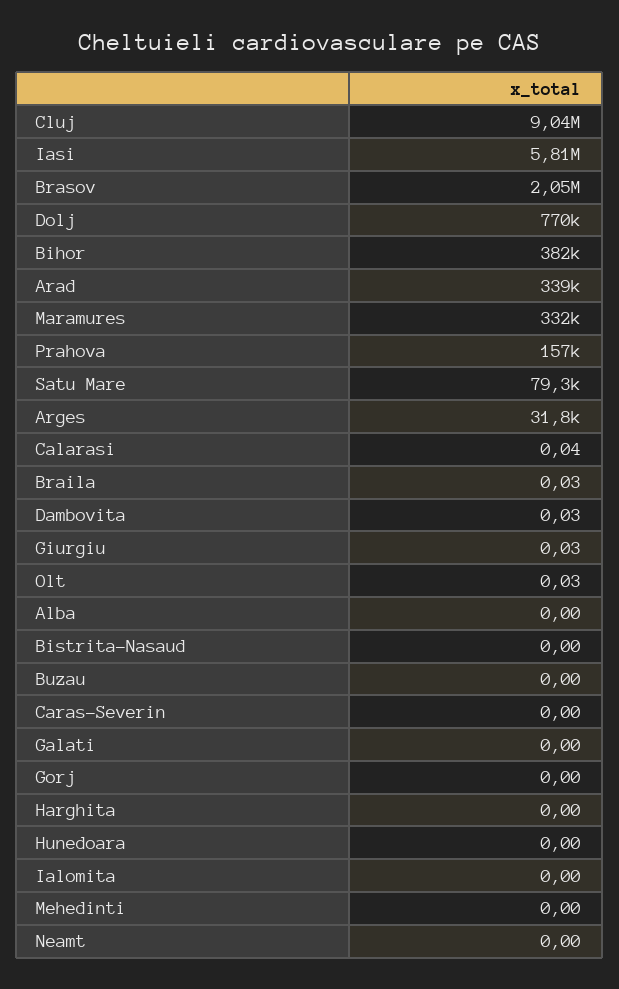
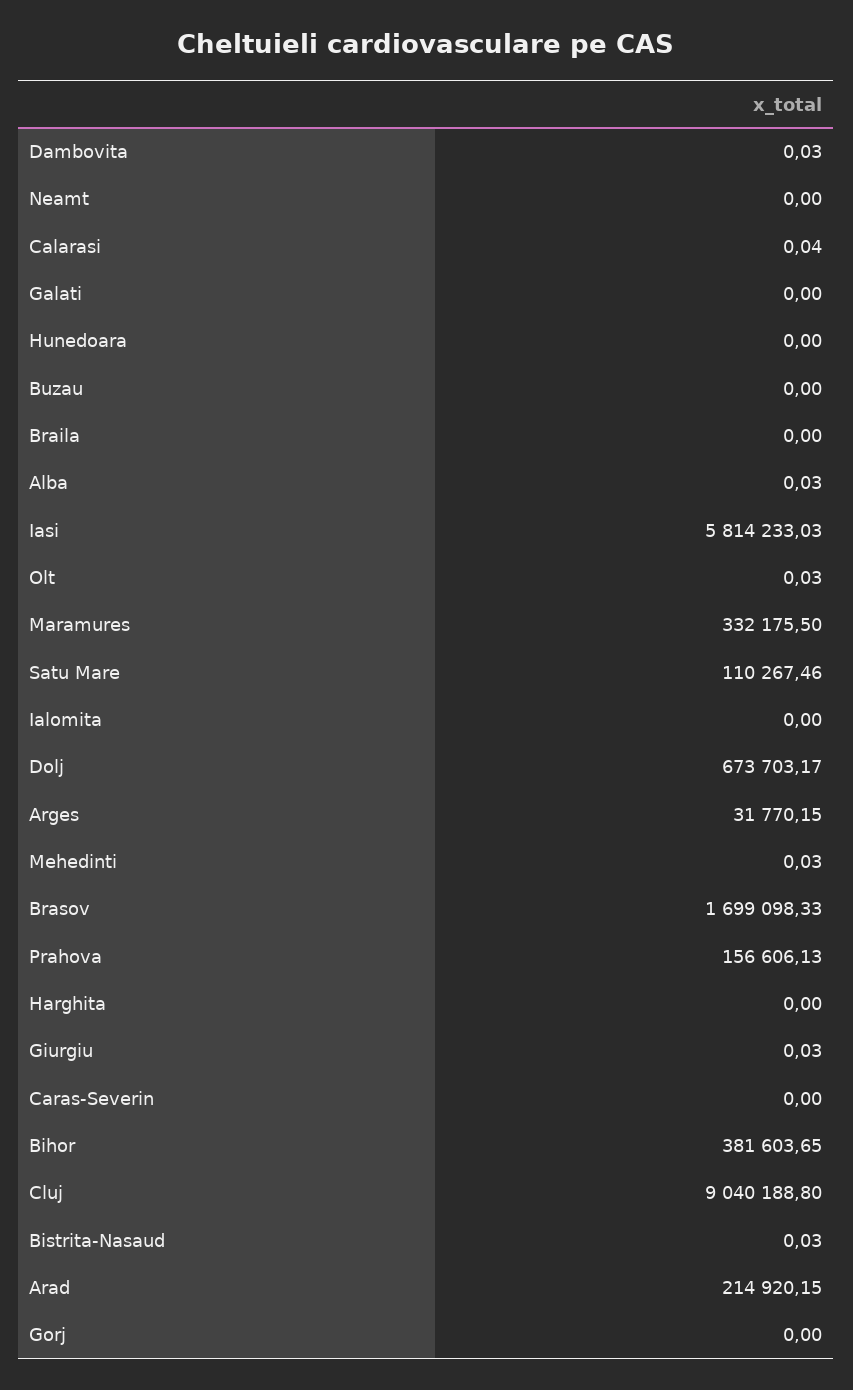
  {
    "Cluj": 9040188.8,
    "Iasi": 5814233.03,
-   "Brasov": 2050000,
+   "Brasov": 1699098.33,
-   "Dolj": 770000,
+   "Dolj": 673703.17,
    "Bihor": 381603.65,
-   "Arad": 339000,
+   "Arad": 214920.15,
    "Maramures": 332175.5,
    "Prahova": 156606.13,
-   "Satu Mare": 79300,
+   "Satu Mare": 110267.46,
    "Arges": 31770.15,
    "Calarasi": 0.04,
-   "Braila": 0.03,
+   "Braila": 0,
    "Dambovita": 0.03,
    "Giurgiu": 0.03,
    "Olt": 0.03,
-   "Alba": 0,
+   "Alba": 0.03,
-   "Bistrita-Nasaud": 0,
+   "Bistrita-Nasaud": 0.03,
    "Buzau": 0,
    "Caras-Severin": 0,
    "Galati": 0,
    "Gorj": 0,
    "Harghita": 0,
    "Hunedoara": 0,
    "Ialomita": 0,
-   "Mehedinti": 0,
+   "Mehedinti": 0.03,
    "Neamt": 0
  }

